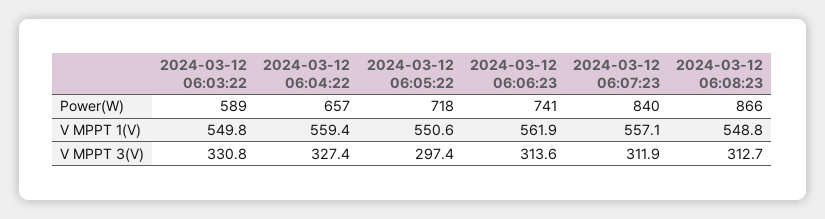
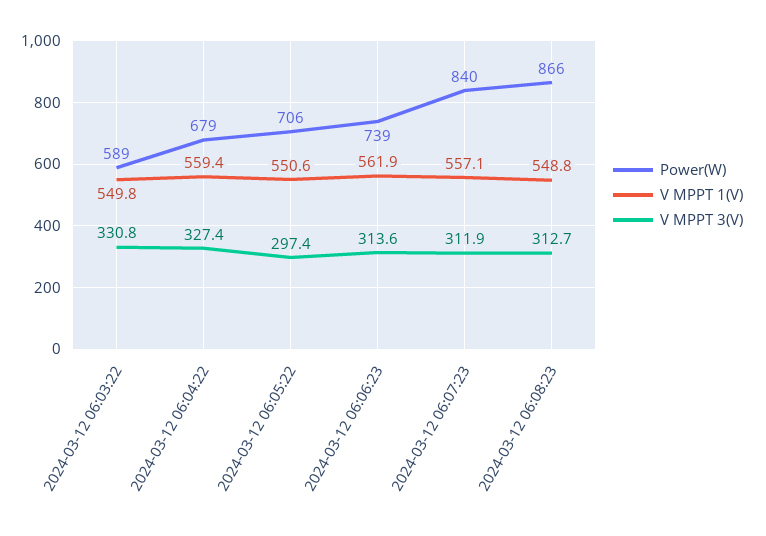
  {
    "Power(W)": {
      "2024-03-12 06:03:22": 589,
-     "2024-03-12 06:04:22": 657,
+     "2024-03-12 06:04:22": 679,
-     "2024-03-12 06:05:22": 718,
+     "2024-03-12 06:05:22": 706,
-     "2024-03-12 06:06:23": 741,
+     "2024-03-12 06:06:23": 739,
      "2024-03-12 06:07:23": 840,
      "2024-03-12 06:08:23": 866
    },
    "V MPPT 1(V)": {
      "2024-03-12 06:03:22": 549.8,
      "2024-03-12 06:04:22": 559.4,
      "2024-03-12 06:05:22": 550.6,
      "2024-03-12 06:06:23": 561.9,
      "2024-03-12 06:07:23": 557.1,
      "2024-03-12 06:08:23": 548.8
    },
    "V MPPT 3(V)": {
      "2024-03-12 06:03:22": 330.8,
      "2024-03-12 06:04:22": 327.4,
      "2024-03-12 06:05:22": 297.4,
      "2024-03-12 06:06:23": 313.6,
      "2024-03-12 06:07:23": 311.9,
      "2024-03-12 06:08:23": 312.7
    }
  }

